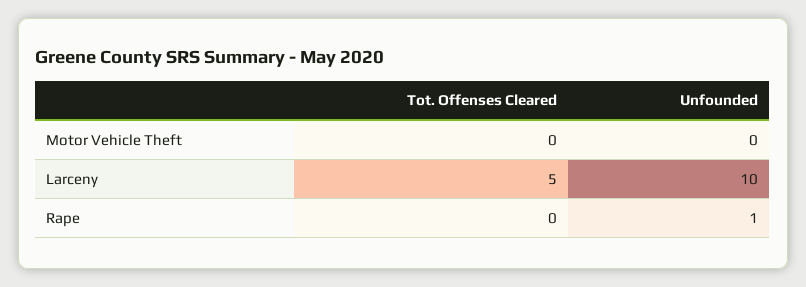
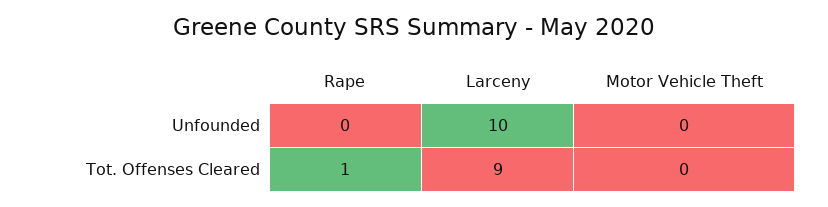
  {
    "Tot. Offenses Cleared": {
      "Motor Vehicle Theft": 0,
-     "Larceny": 5,
+     "Larceny": 9,
-     "Rape": 0
+     "Rape": 1
    },
    "Unfounded": {
      "Motor Vehicle Theft": 0,
      "Larceny": 10,
-     "Rape": 1
+     "Rape": 0
    }
  }

